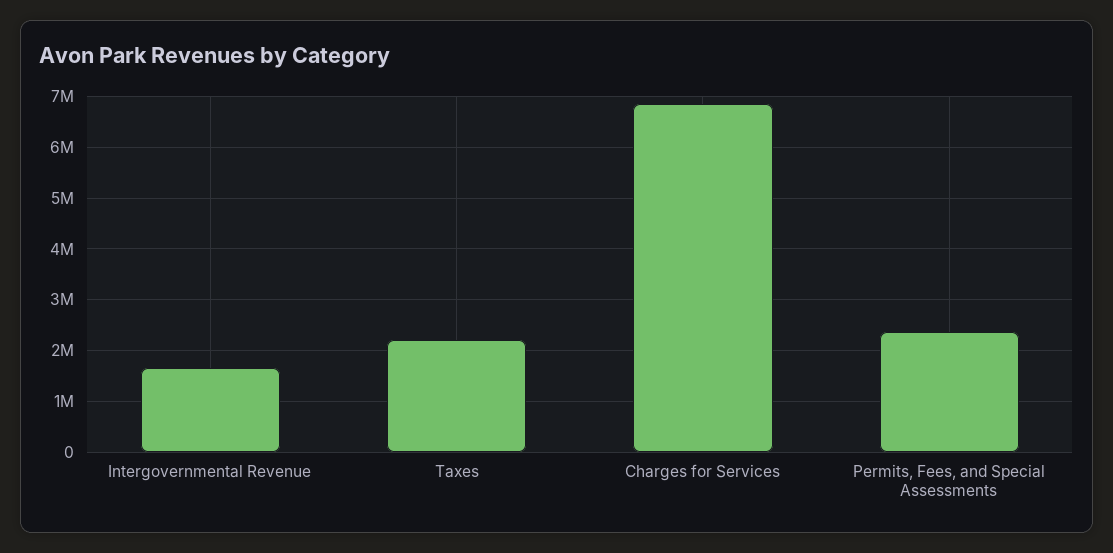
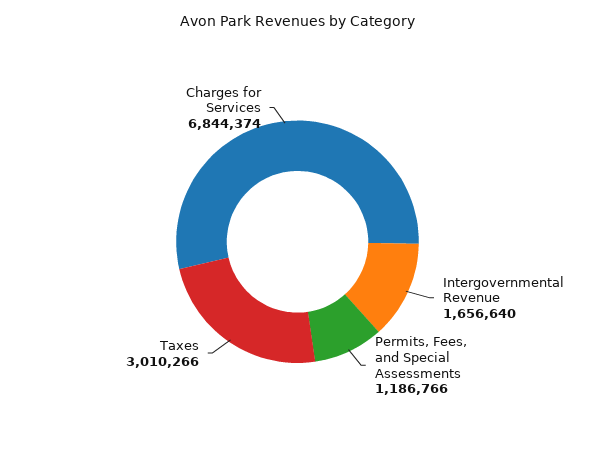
  {
    "Intergovernmental Revenue": 1656640,
-   "Taxes": 2200000,
+   "Taxes": 3010266,
    "Charges for Services": 6844374,
-   "Permits, Fees, and Special Assessments": 2400000
+   "Permits, Fees, and Special Assessments": 1186766
  }

